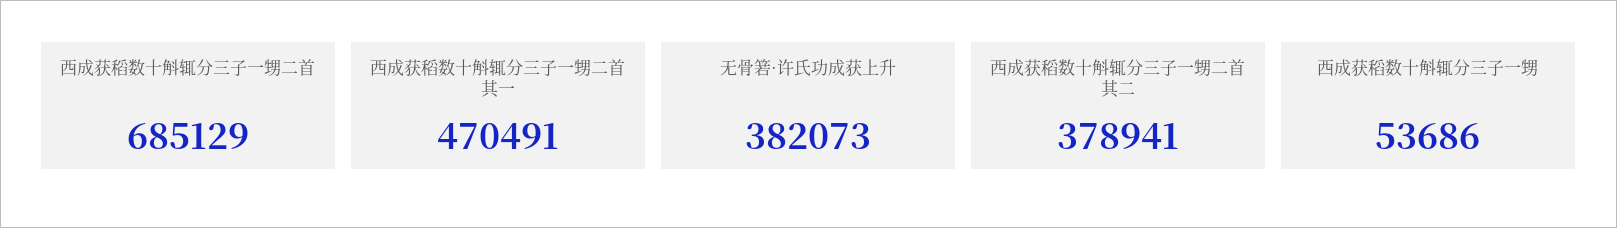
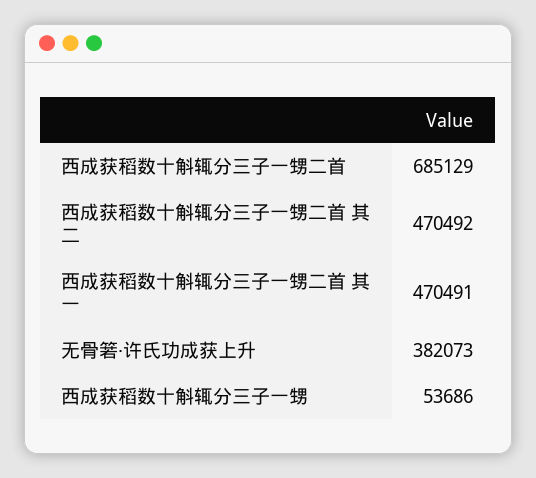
  {
    "西成获稻数十斛辄分三子一甥二首": 685129,
    "西成获稻数十斛辄分三子一甥二首 其一": 470491,
    "无骨箬·许氏功成获上升": 382073,
-   "西成获稻数十斛辄分三子一甥二首 其二": 378941,
+   "西成获稻数十斛辄分三子一甥二首 其二": 470492,
    "西成获稻数十斛辄分三子一甥": 53686
  }

